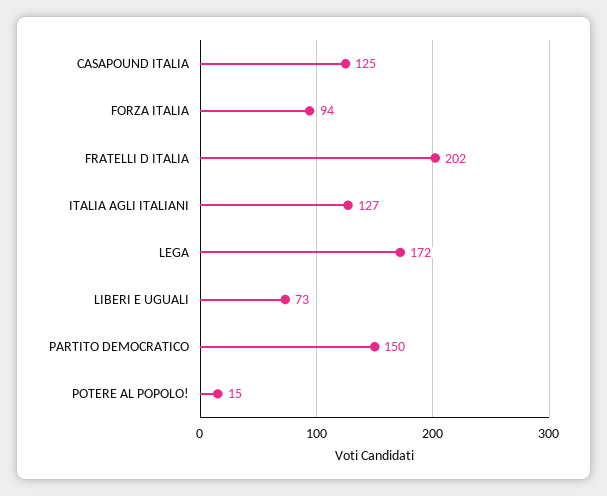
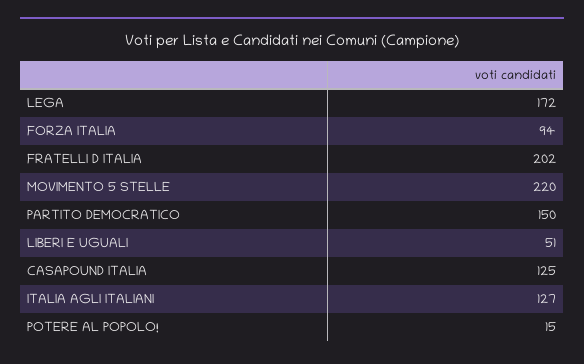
  {
    "CASAPOUND ITALIA": 125,
    "FORZA ITALIA": 94,
    "FRATELLI D ITALIA": 202,
    "ITALIA AGLI ITALIANI": 127,
    "LEGA": 172,
-   "LIBERI E UGUALI": 73,
+   "LIBERI E UGUALI": 51,
    "PARTITO DEMOCRATICO": 150,
-   "POTERE AL POPOLO!": 15
+   "POTERE AL POPOLO!": 15,
+   "MOVIMENTO 5 STELLE": 220
  }

